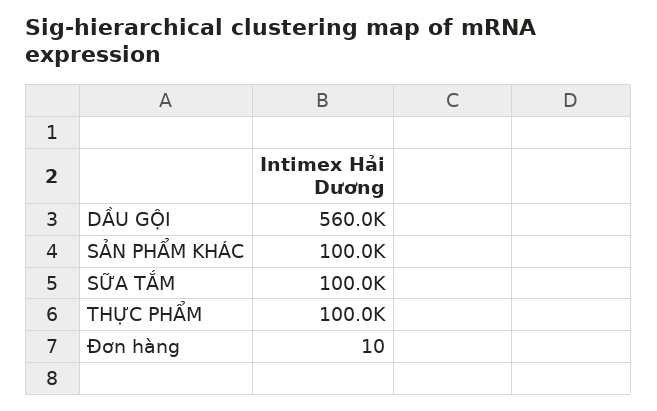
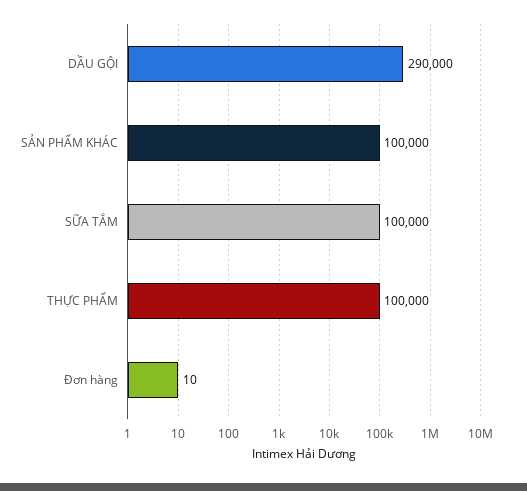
  {
-   "DẦU GỘI": 560000,
+   "DẦU GỘI": 290000,
    "SẢN PHẨM KHÁC": 100000,
    "SỮA TẮM": 100000,
    "THỰC PHẨM": 100000,
    "Đơn hàng": 10
  }

